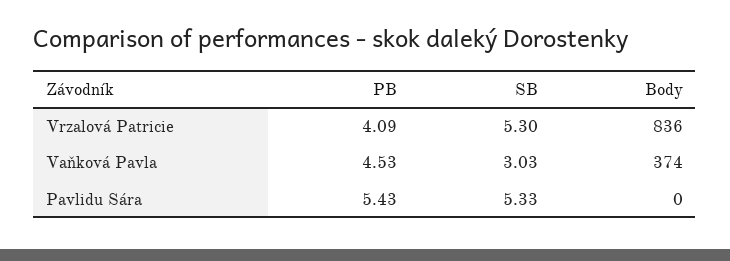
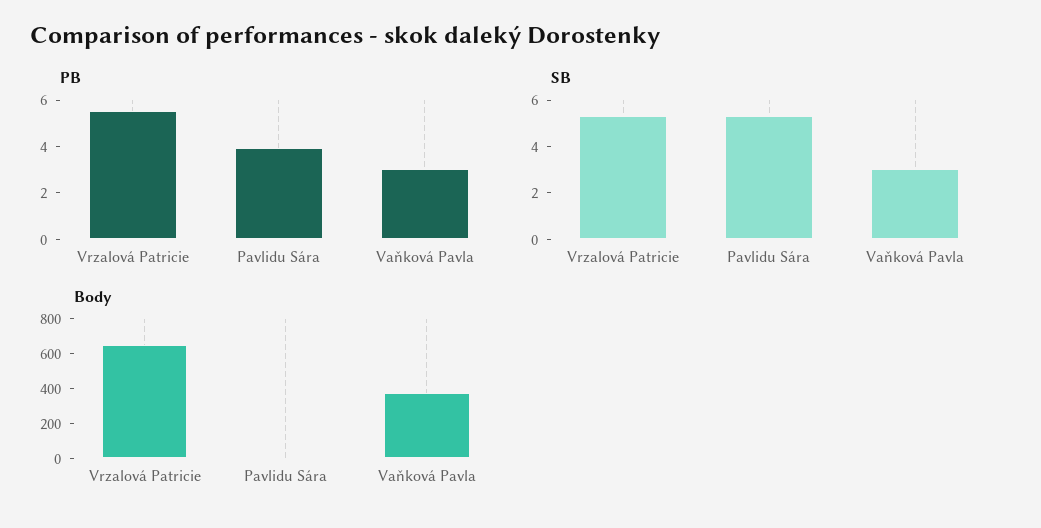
  {
    "PB": {
-     "Vrzalová Patricie": 4.09,
+     "Vrzalová Patricie": 5.5,
-     "Vaňková Pavla": 4.53,
+     "Vaňková Pavla": 3,
-     "Pavlidu Sára": 5.43
+     "Pavlidu Sára": 4
    },
    "SB": {
      "Vrzalová Patricie": 5.3,
      "Vaňková Pavla": 3.03,
      "Pavlidu Sára": 5.33
    },
    "Body": {
-     "Vrzalová Patricie": 836,
+     "Vrzalová Patricie": 650,
      "Vaňková Pavla": 374,
      "Pavlidu Sára": 0
    }
  }

